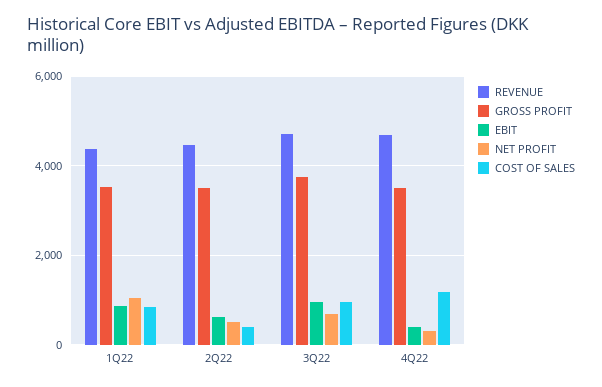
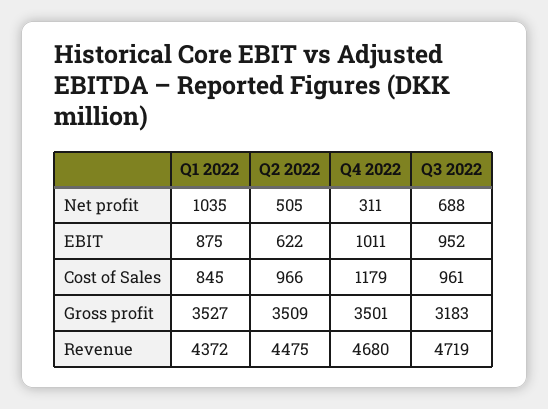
  {
    "REVENUE": {
      "1Q22": 4372,
      "2Q22": 4475,
      "3Q22": 4719,
      "4Q22": 4680
    },
    "GROSS PROFIT": {
      "1Q22": 3527,
      "2Q22": 3509,
-     "3Q22": 3800,
+     "3Q22": 3183,
      "4Q22": 3501
    },
    "EBIT": {
      "1Q22": 875,
      "2Q22": 622,
      "3Q22": 952,
-     "4Q22": 400
+     "4Q22": 1011
    },
    "NET PROFIT": {
      "1Q22": 1035,
      "2Q22": 505,
      "3Q22": 688,
      "4Q22": 311
    },
    "COST OF SALES": {
      "1Q22": 845,
-     "2Q22": 400,
+     "2Q22": 966,
      "3Q22": 961,
      "4Q22": 1179
    }
  }

